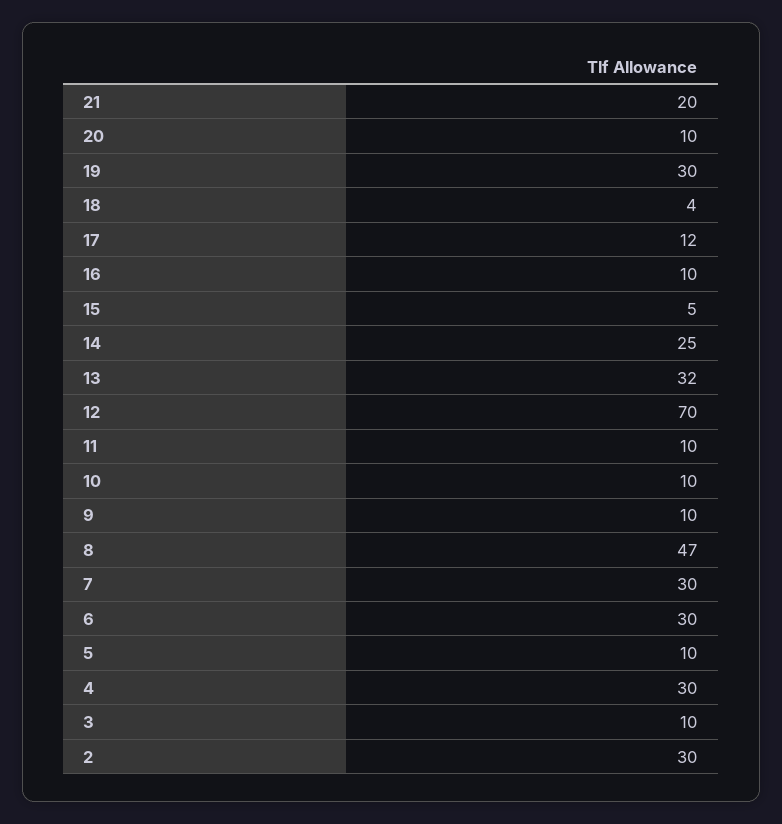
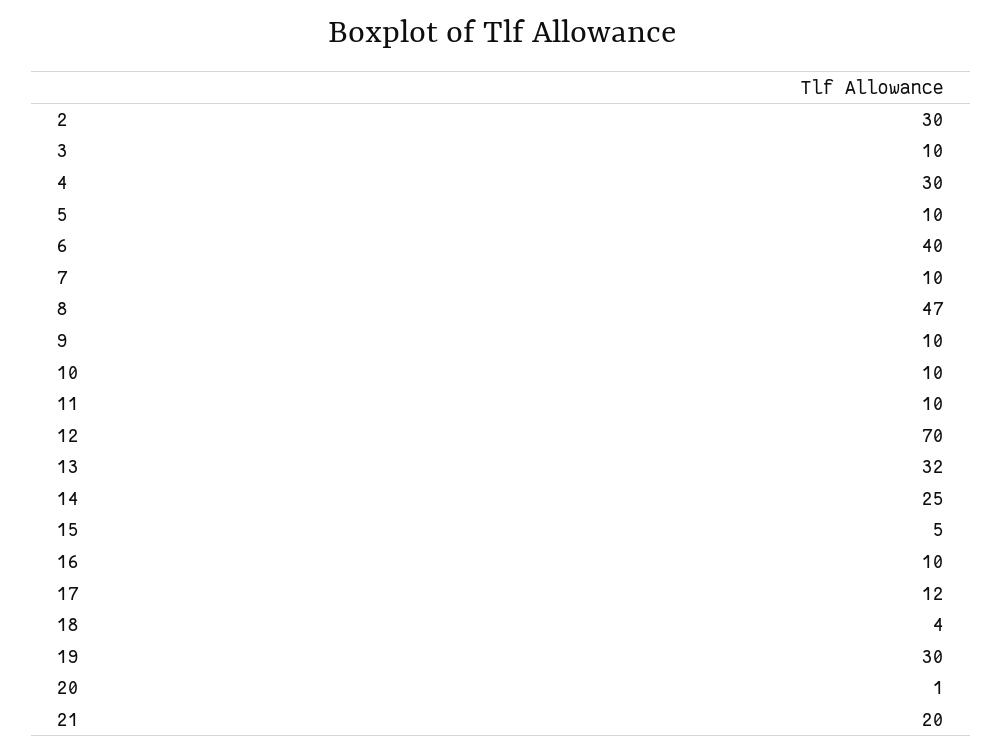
  {
    "21": 20,
-   "20": 10,
+   "20": 1,
    "19": 30,
    "18": 4,
    "17": 12,
    "16": 10,
    "15": 5,
    "14": 25,
    "13": 32,
    "12": 70,
    "11": 10,
    "10": 10,
    "9": 10,
    "8": 47,
-   "7": 30,
+   "7": 10,
-   "6": 30,
+   "6": 40,
    "5": 10,
    "4": 30,
    "3": 10,
    "2": 30
  }

